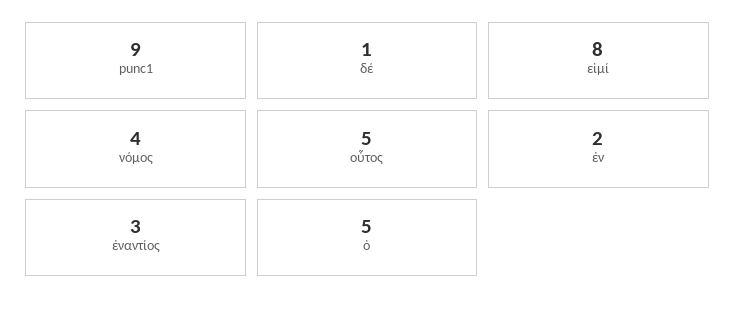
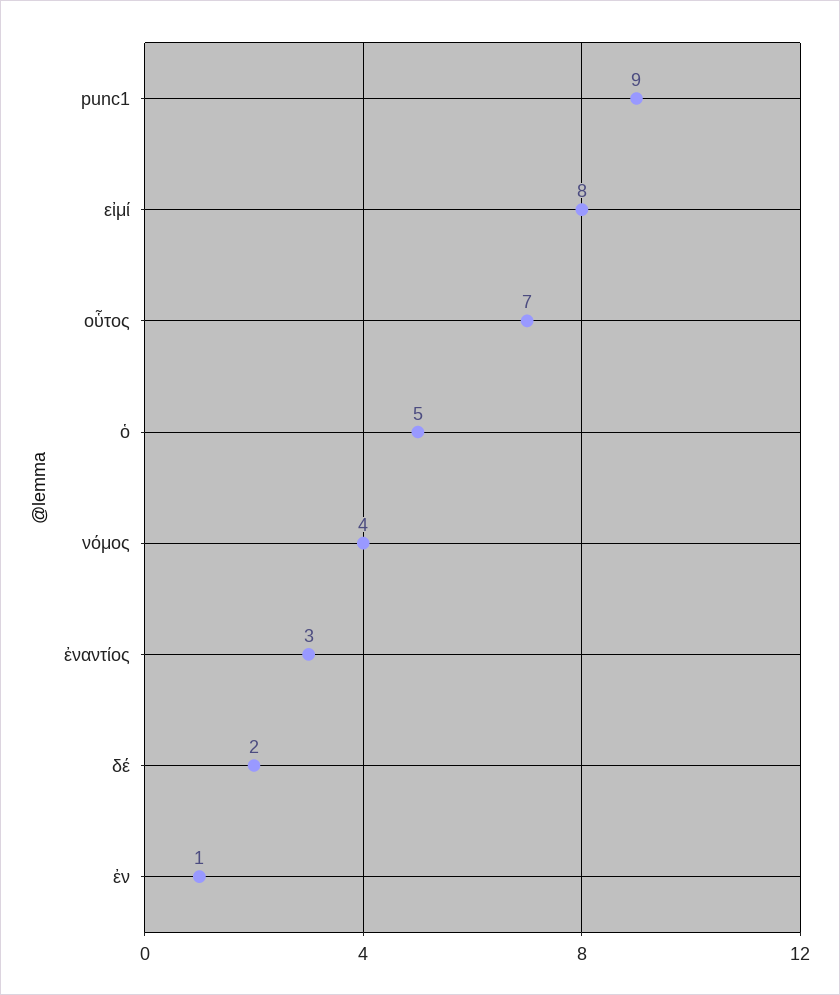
  {
    "punc1": 9,
-   "δέ": 1,
+   "δέ": 2,
    "εἰμί": 8,
    "νόμος": 4,
-   "οὗτος": 5,
+   "οὗτος": 7,
-   "ἐν": 2,
+   "ἐν": 1,
    "ἐναντίος": 3,
    "ὁ": 5
  }

